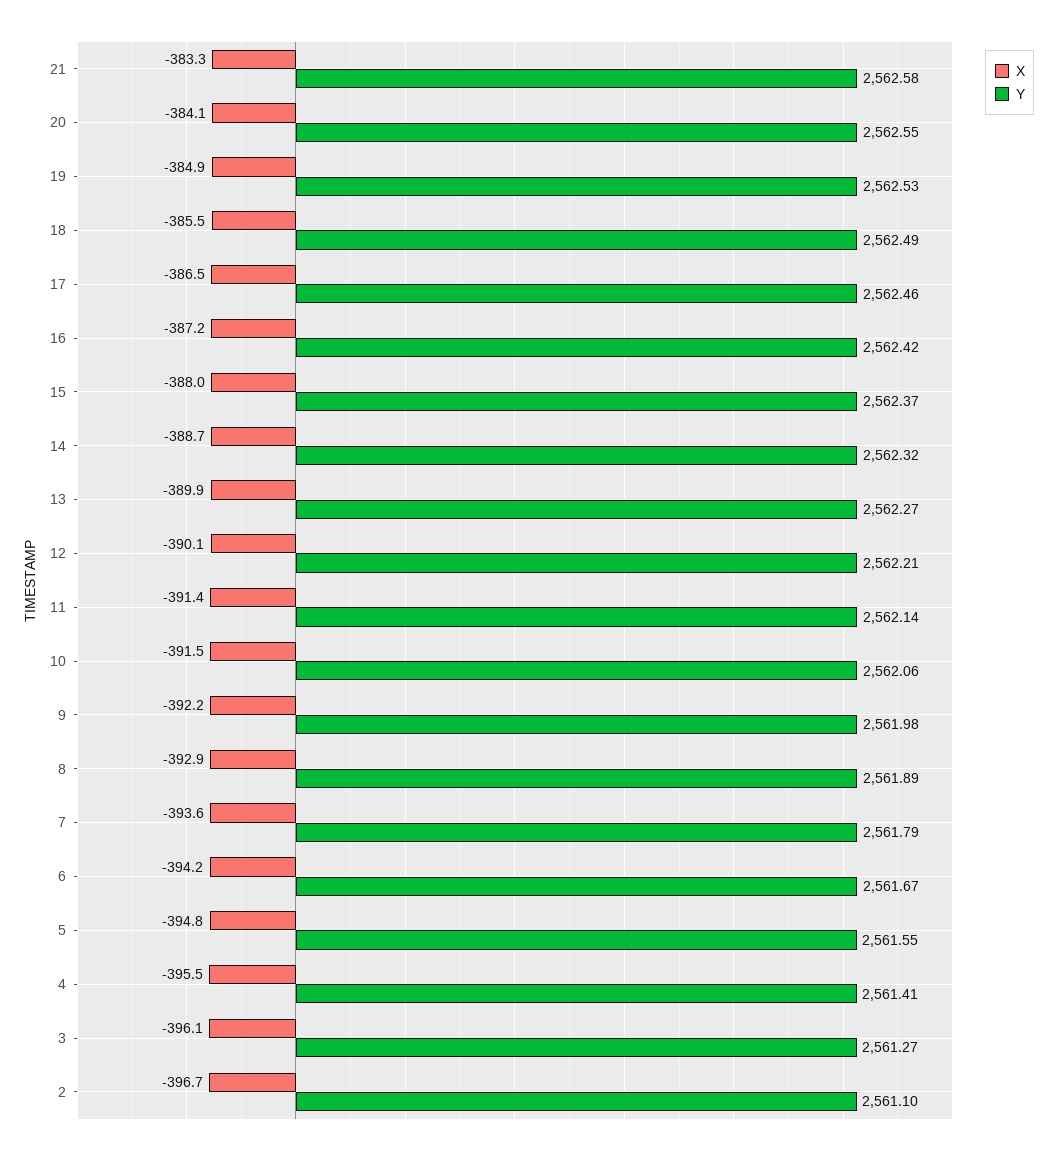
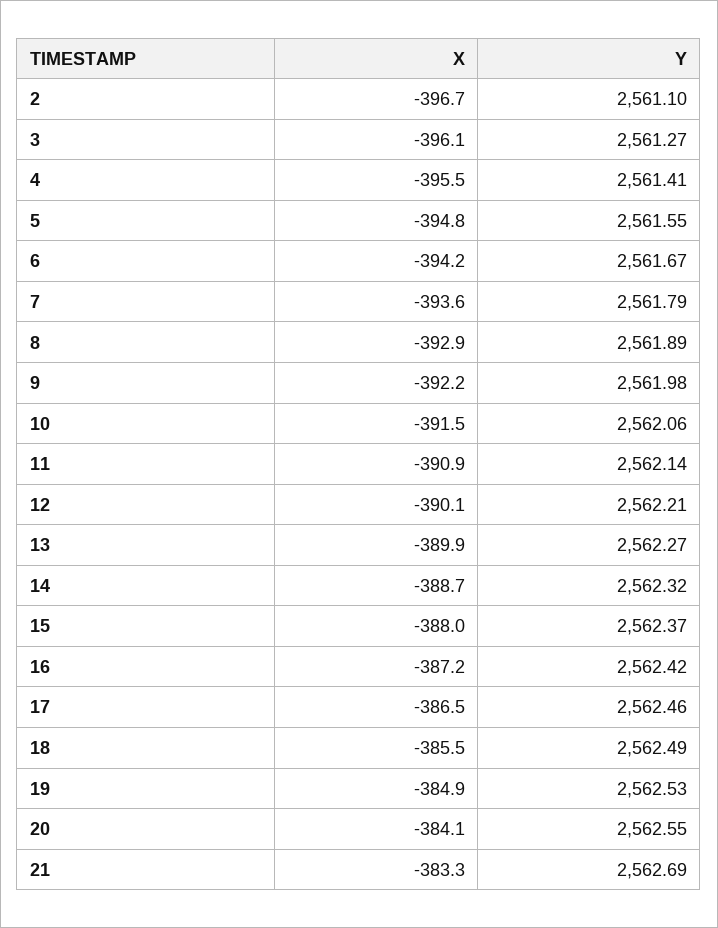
  {
    "X": {
      "21": -383.3,
      "20": -384.1,
      "19": -384.9,
      "18": -385.5,
      "17": -386.5,
      "16": -387.2,
      "15": -388,
      "14": -388.7,
      "13": -389.9,
      "12": -390.1,
-     "11": -391.4,
+     "11": -390.9,
      "10": -391.5,
      "9": -392.2,
      "8": -392.9,
      "7": -393.6,
      "6": -394.2,
      "5": -394.8,
      "4": -395.5,
      "3": -396.1,
      "2": -396.7
    },
    "Y": {
-     "21": 2562.58,
+     "21": 2562.69,
      "20": 2562.55,
      "19": 2562.53,
      "18": 2562.49,
      "17": 2562.46,
      "16": 2562.42,
      "15": 2562.37,
      "14": 2562.32,
      "13": 2562.27,
      "12": 2562.21,
      "11": 2562.14,
      "10": 2562.06,
      "9": 2561.98,
      "8": 2561.89,
      "7": 2561.79,
      "6": 2561.67,
      "5": 2561.55,
      "4": 2561.41,
      "3": 2561.27,
      "2": 2561.1
    }
  }

